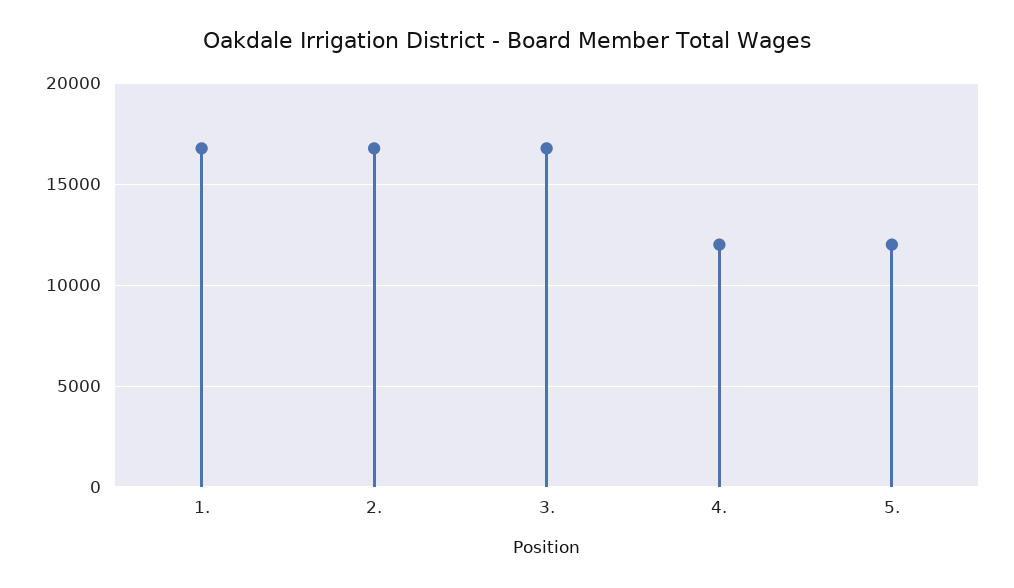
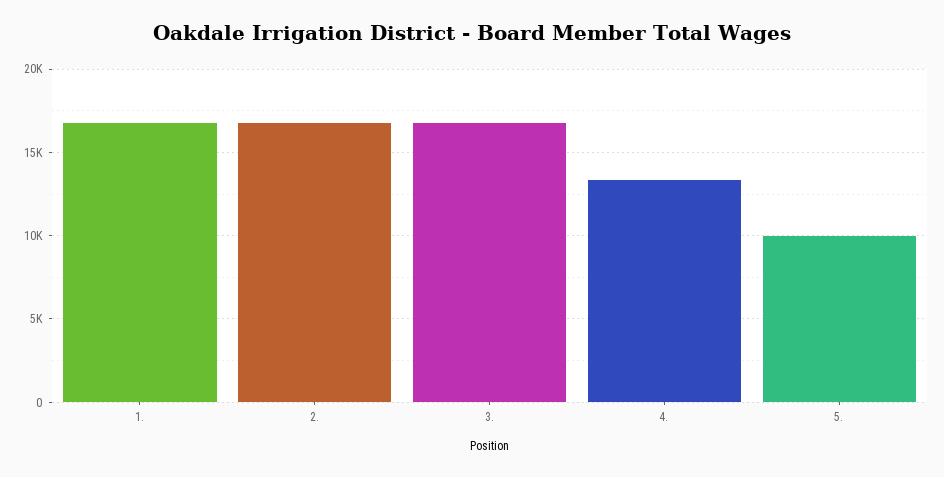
  {
    "1.": 17000,
    "2.": 17000,
    "3.": 17000,
-   "4.": 12000,
+   "4.": 13500,
-   "5.": 12000
+   "5.": 10000
  }

